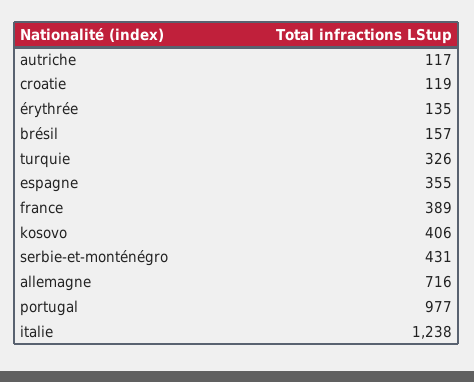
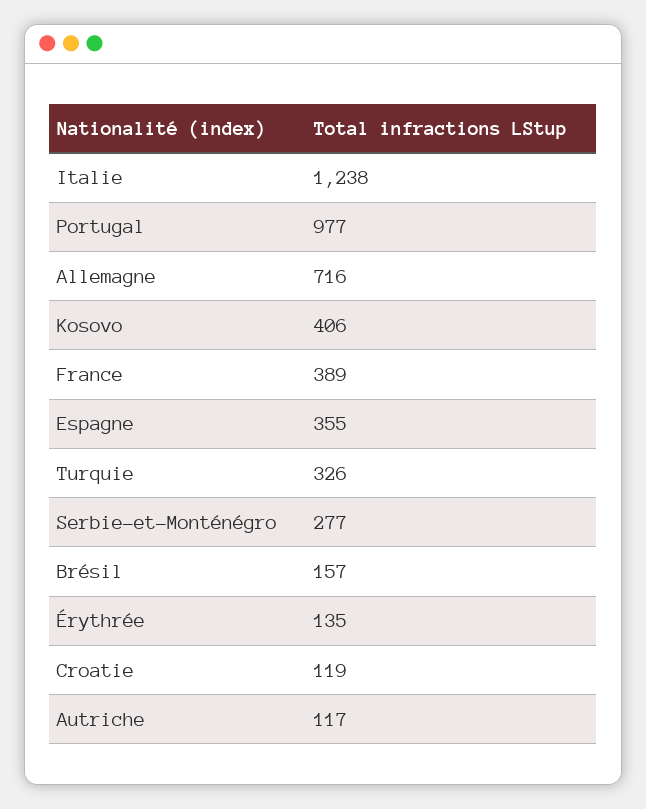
  {
    "autriche": 117,
    "croatie": 119,
    "érythrée": 135,
    "brésil": 157,
    "turquie": 326,
    "espagne": 355,
    "france": 389,
    "kosovo": 406,
-   "serbie-et-monténégro": 431,
+   "serbie-et-monténégro": 277,
    "allemagne": 716,
    "portugal": 977,
    "italie": 1238
  }

